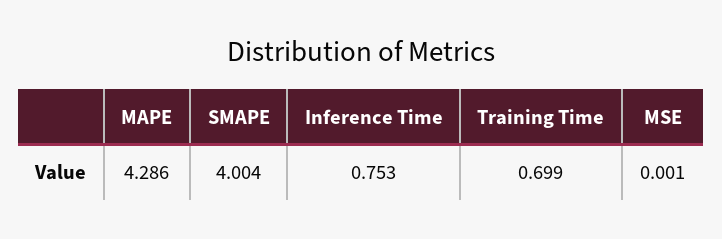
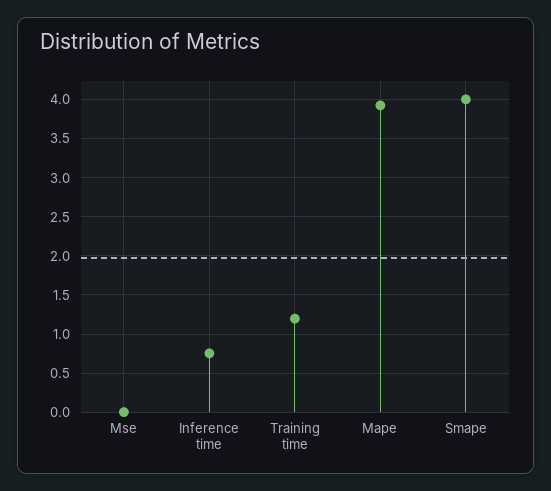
  {
-   "MAPE": 4.286,
+   "MAPE": 3.9,
    "SMAPE": 4.004,
    "Inference Time": 0.753,
-   "Training Time": 0.699,
+   "Training Time": 1.2,
    "MSE": 0.001
  }

